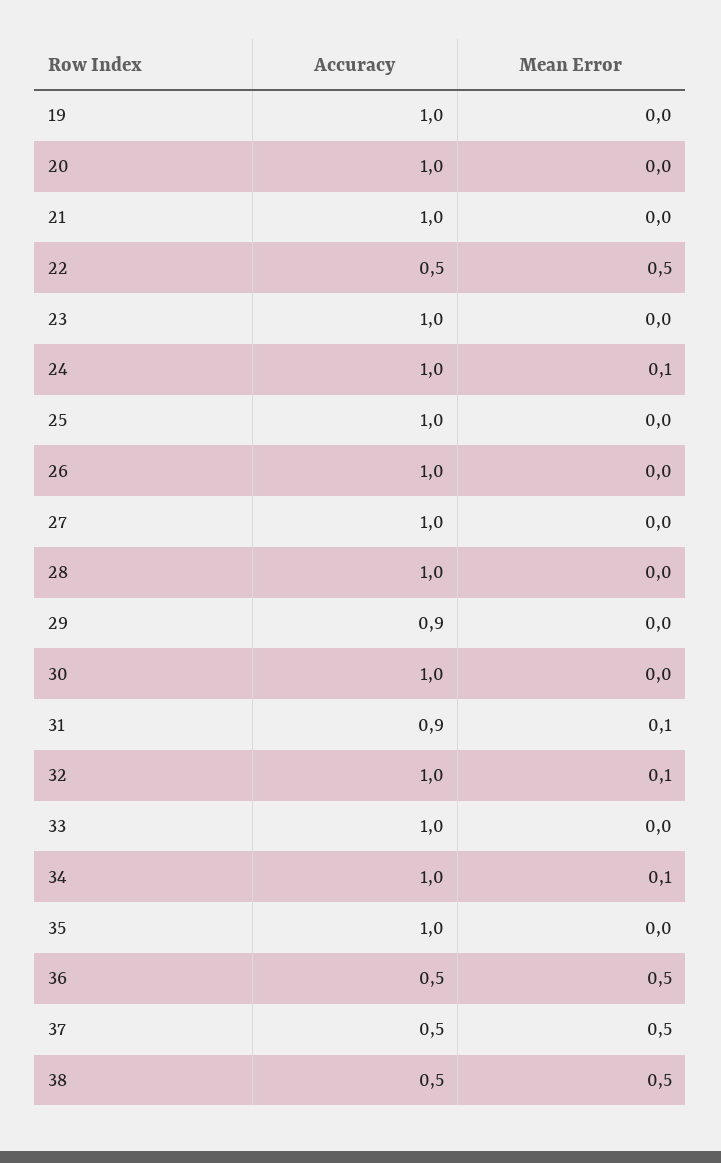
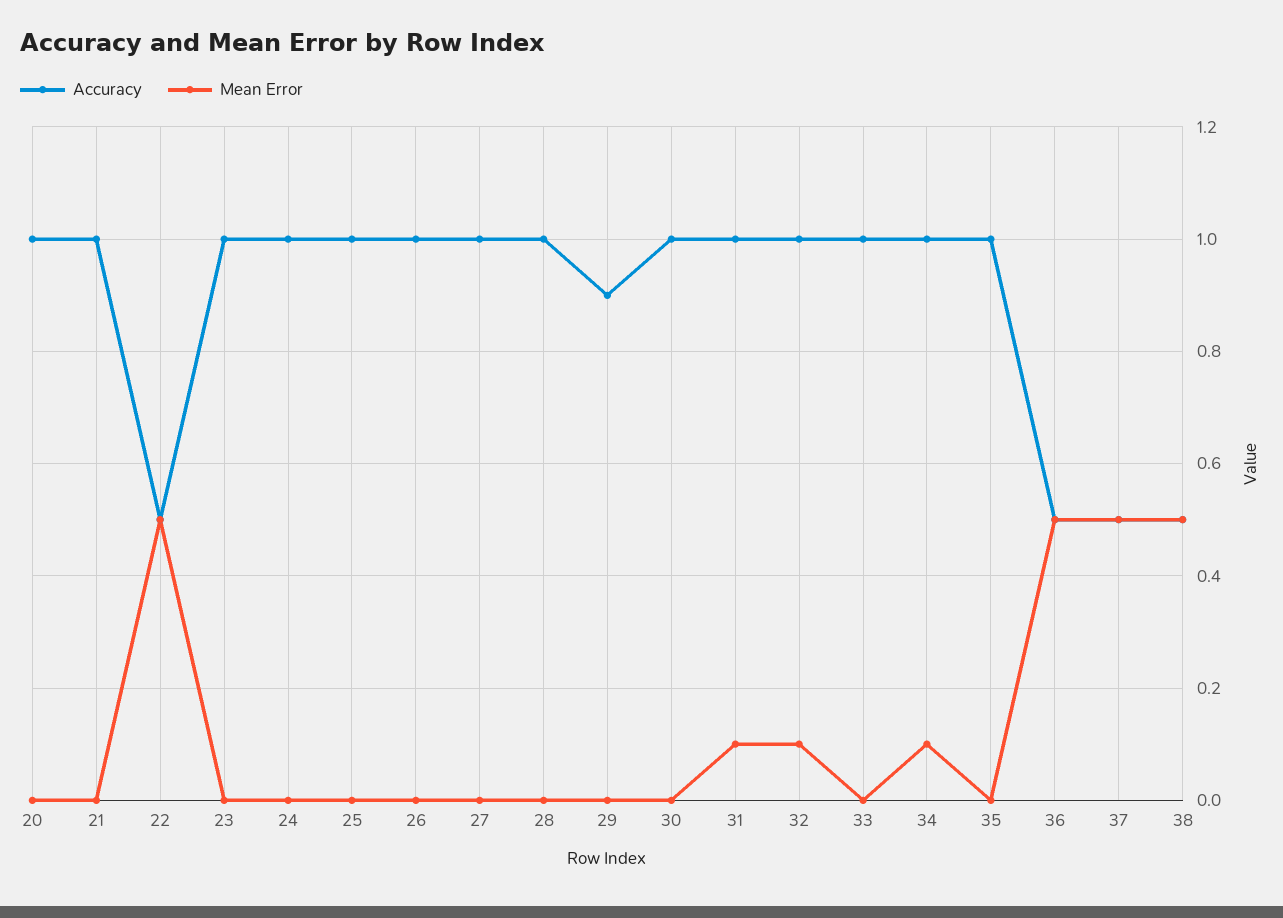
  {
    "Accuracy": {
-     "19": 1,
      "20": 1,
      "21": 1,
      "22": 0.5,
      "23": 1,
      "24": 1,
      "25": 1,
      "26": 1,
      "27": 1,
      "28": 1,
      "29": 0.9,
      "30": 1,
-     "31": 0.9,
+     "31": 1,
      "32": 1,
      "33": 1,
      "34": 1,
      "35": 1,
      "36": 0.5,
      "37": 0.5,
      "38": 0.5
    },
    "Mean Error": {
-     "19": 0,
      "20": 0,
      "21": 0,
      "22": 0.5,
      "23": 0,
-     "24": 0.1,
+     "24": 0,
      "25": 0,
      "26": 0,
      "27": 0,
      "28": 0,
      "29": 0,
      "30": 0,
      "31": 0.1,
      "32": 0.1,
      "33": 0,
      "34": 0.1,
      "35": 0,
      "36": 0.5,
      "37": 0.5,
      "38": 0.5
    }
  }

